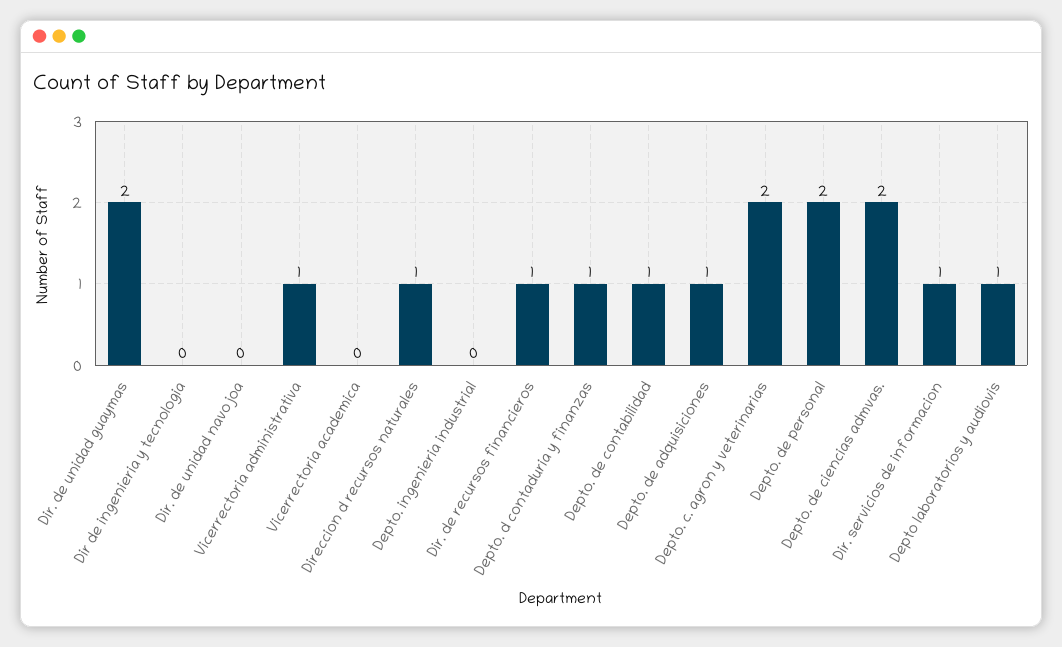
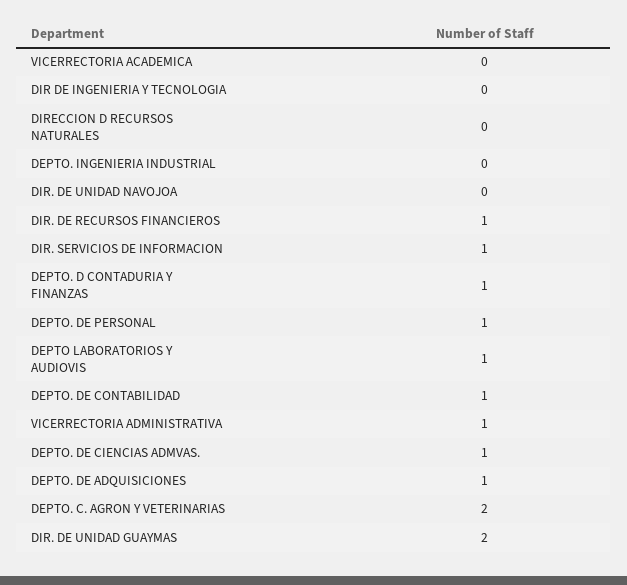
  {
    "Dir. de unidad guaymas": 2,
    "Dir de ingenieria y tecnologia": 0,
    "Dir. de unidad navojoa": 0,
    "Vicerrectoria administrativa": 1,
    "Vicerrectoria academica": 0,
-   "Direccion d recursos naturales": 1,
+   "Direccion d recursos naturales": 0,
    "Depto. ingenieria industrial": 0,
    "Dir. de recursos financieros": 1,
    "Depto. d contaduria y finanzas": 1,
    "Depto. de contabilidad": 1,
    "Depto. de adquisiciones": 1,
    "Depto. c. agron y veterinarias": 2,
-   "Depto. de personal": 2,
+   "Depto. de personal": 1,
-   "Depto. de ciencias admvas.": 2,
+   "Depto. de ciencias admvas.": 1,
    "Dir. servicios de informacion": 1,
    "Depto laboratorios y audiovis": 1
  }

